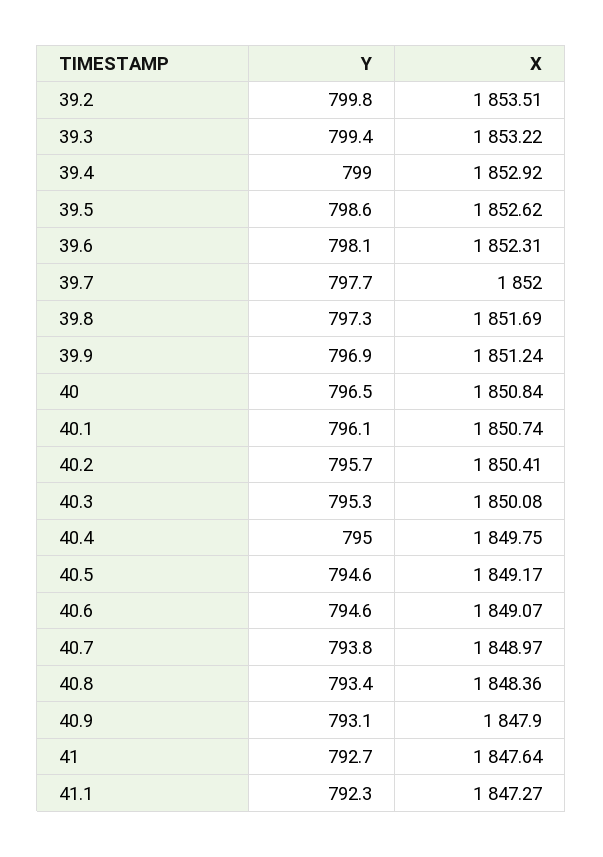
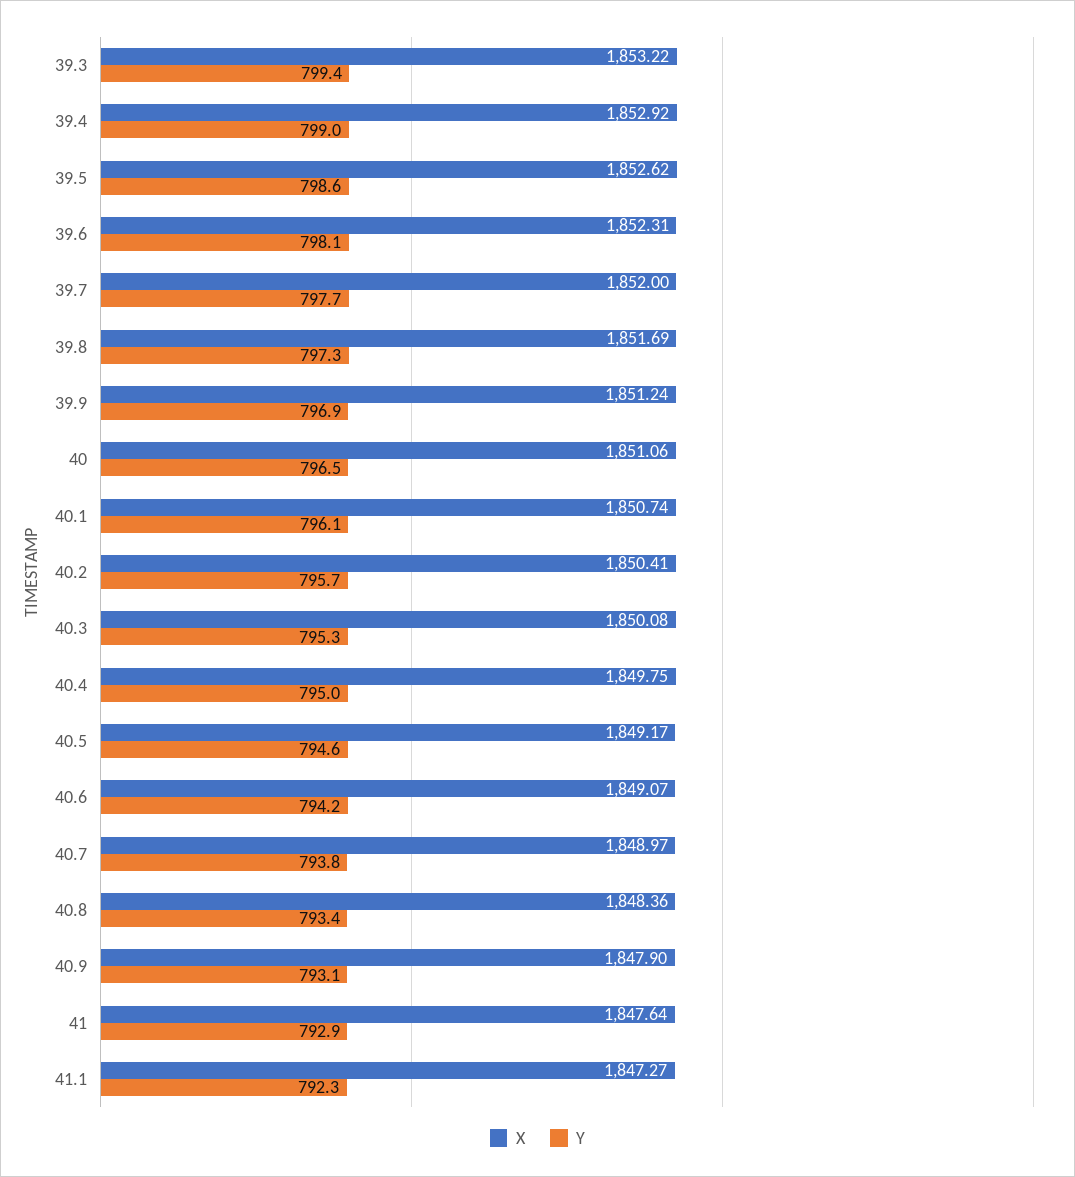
  {
    "Y": {
-     "39.2": 799.8,
      "39.3": 799.4,
      "39.4": 799,
      "39.5": 798.6,
      "39.6": 798.1,
      "39.7": 797.7,
      "39.8": 797.3,
      "39.9": 796.9,
      "40": 796.5,
      "40.1": 796.1,
      "40.2": 795.7,
      "40.3": 795.3,
      "40.4": 795,
      "40.5": 794.6,
-     "40.6": 794.6,
+     "40.6": 794.2,
      "40.7": 793.8,
      "40.8": 793.4,
      "40.9": 793.1,
-     "41": 792.7,
+     "41": 792.9,
      "41.1": 792.3
    },
    "X": {
-     "39.2": 1853.51,
      "39.3": 1853.22,
      "39.4": 1852.92,
      "39.5": 1852.62,
      "39.6": 1852.31,
      "39.7": 1852,
      "39.8": 1851.69,
      "39.9": 1851.24,
-     "40": 1850.84,
+     "40": 1851.06,
      "40.1": 1850.74,
      "40.2": 1850.41,
      "40.3": 1850.08,
      "40.4": 1849.75,
      "40.5": 1849.17,
      "40.6": 1849.07,
      "40.7": 1848.97,
      "40.8": 1848.36,
      "40.9": 1847.9,
      "41": 1847.64,
      "41.1": 1847.27
    }
  }

